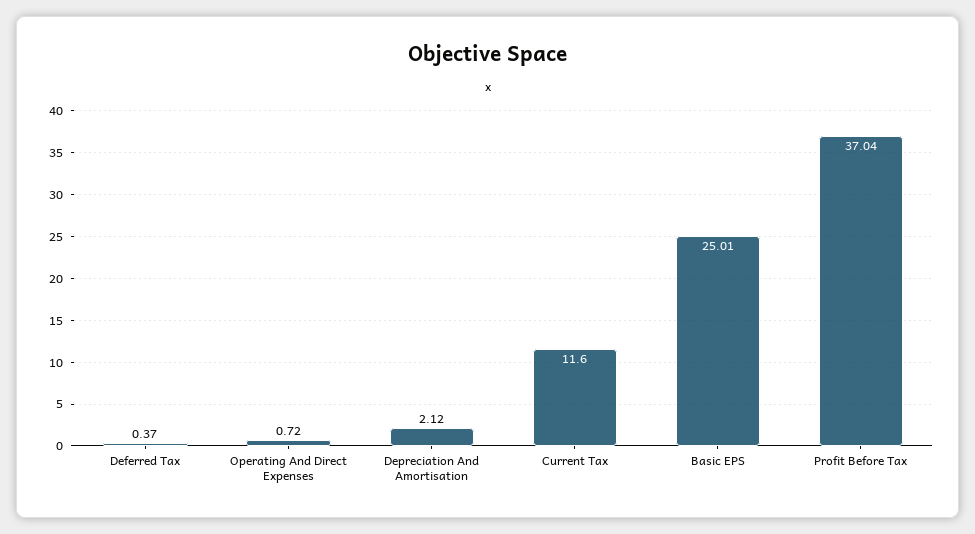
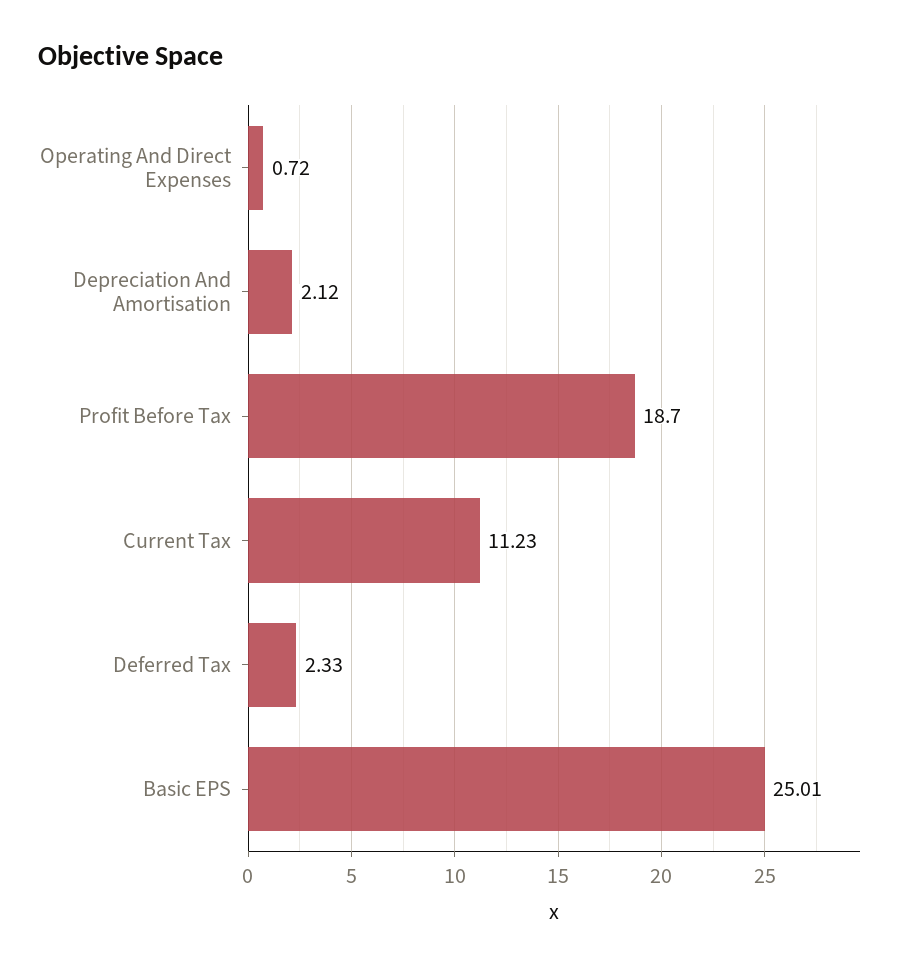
  {
-   "Deferred Tax": 0.37,
+   "Deferred Tax": 2.33,
    "Operating And Direct Expenses": 0.72,
    "Depreciation And Amortisation": 2.12,
-   "Current Tax": 11.6,
+   "Current Tax": 11.23,
    "Basic EPS": 25.01,
-   "Profit Before Tax": 37.04
+   "Profit Before Tax": 18.7
  }

